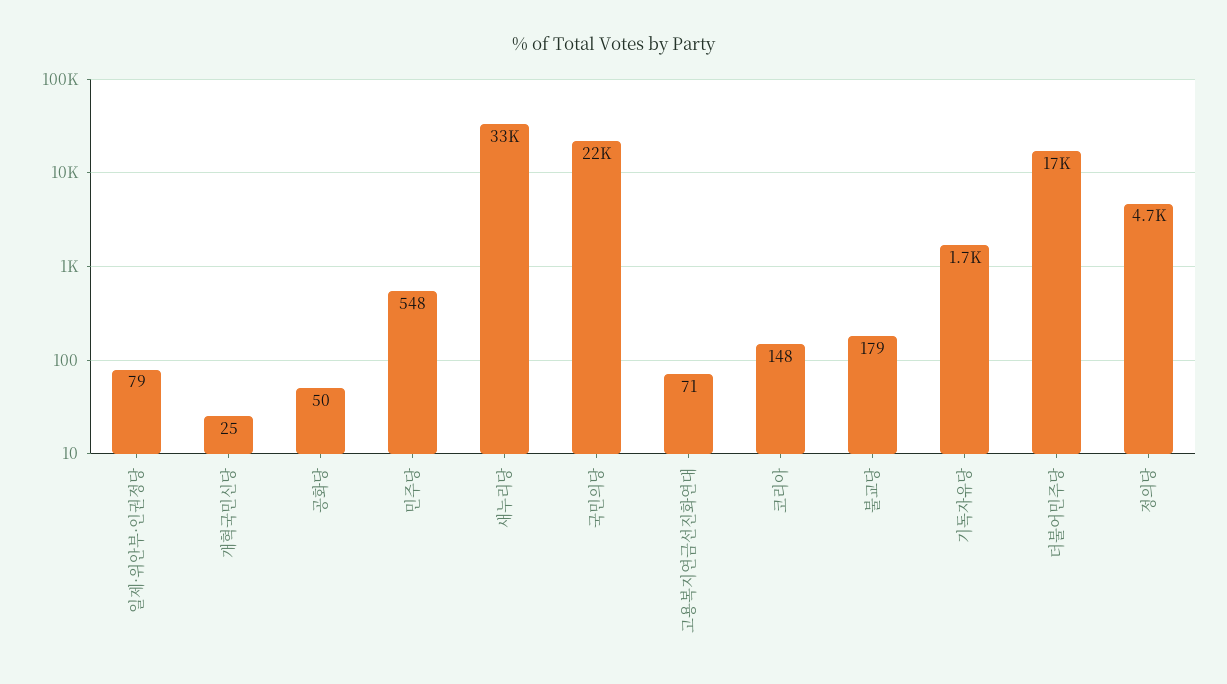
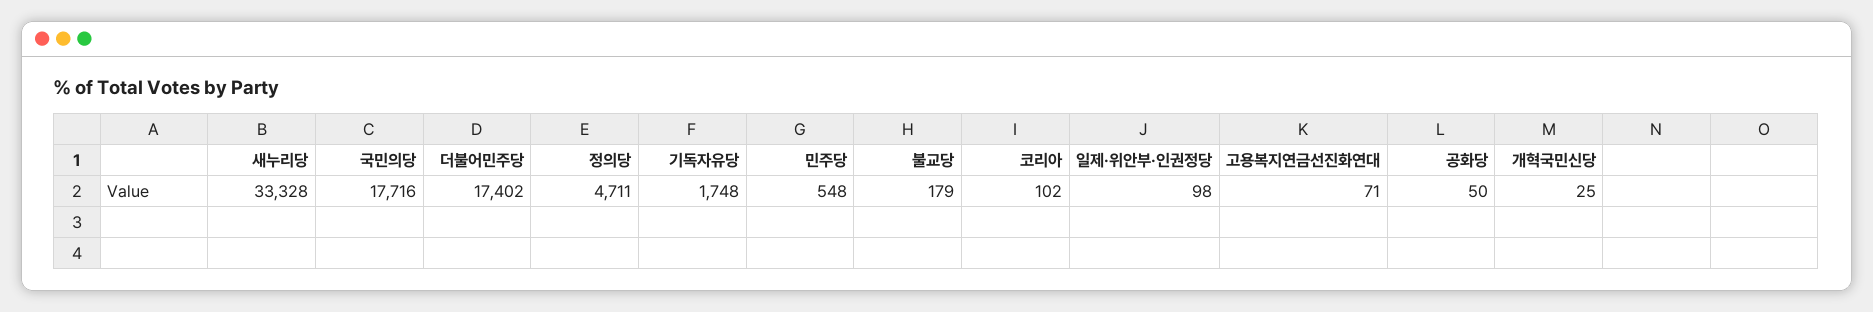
  {
-   "일제·위안부·인권정당": 79,
+   "일제·위안부·인권정당": 98,
    "개혁국민신당": 25,
    "공화당": 50,
    "민주당": 548,
    "새누리당": 33328,
-   "국민의당": 22000,
+   "국민의당": 17716,
    "고용복지연금선진화연대": 71,
-   "코리아": 148,
+   "코리아": 102,
    "불교당": 179,
    "기독자유당": 1748,
    "더불어민주당": 17402,
    "정의당": 4711
  }

